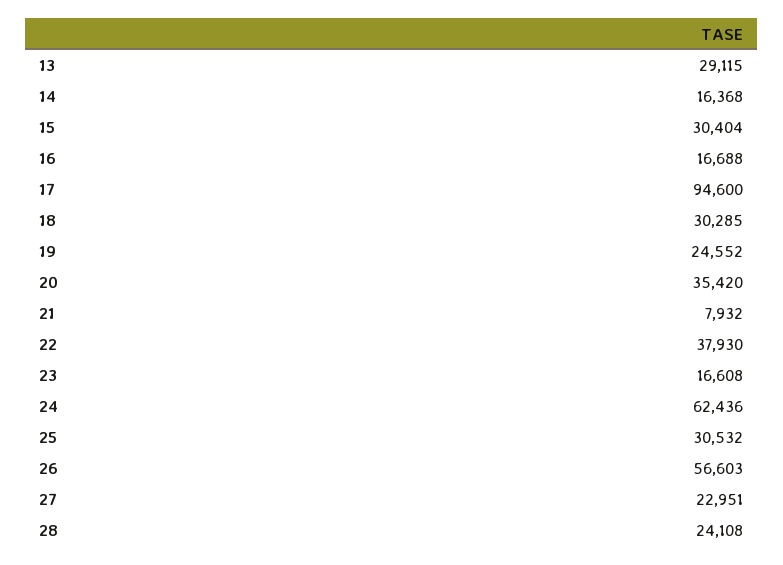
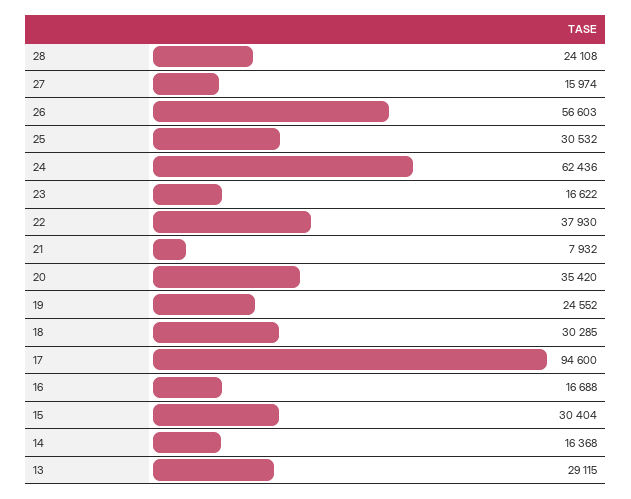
  {
    "13": 29115,
    "14": 16368,
    "15": 30404,
    "16": 16688,
    "17": 94600,
    "18": 30285,
    "19": 24552,
    "20": 35420,
    "21": 7932,
    "22": 37930,
-   "23": 16608,
+   "23": 16622,
    "24": 62436,
    "25": 30532,
    "26": 56603,
-   "27": 22951,
+   "27": 15974,
    "28": 24108
  }

